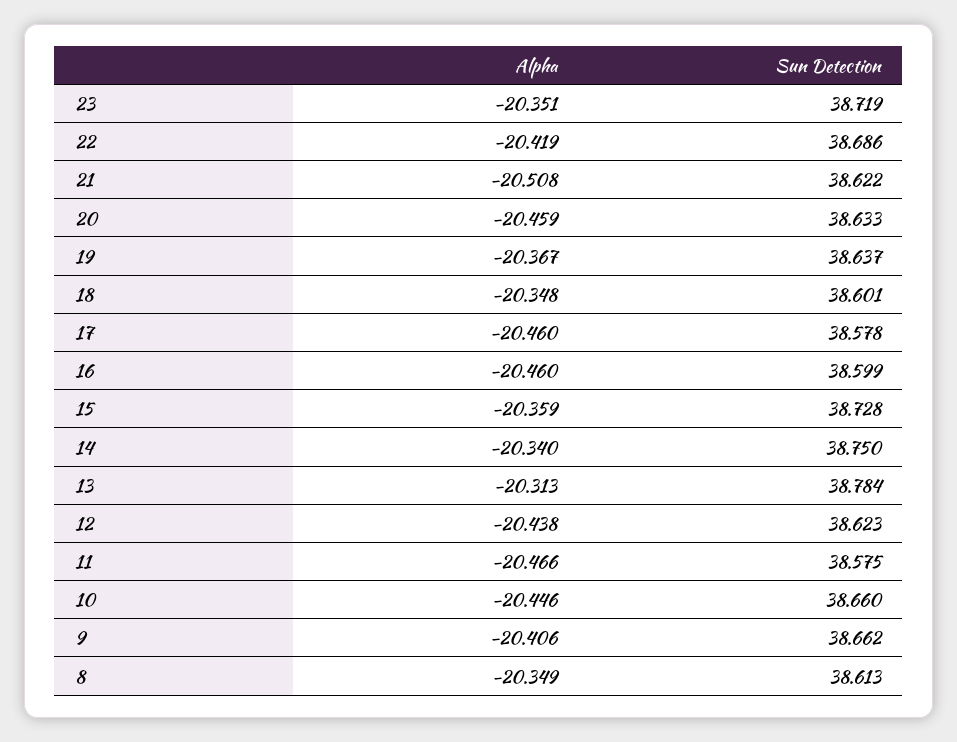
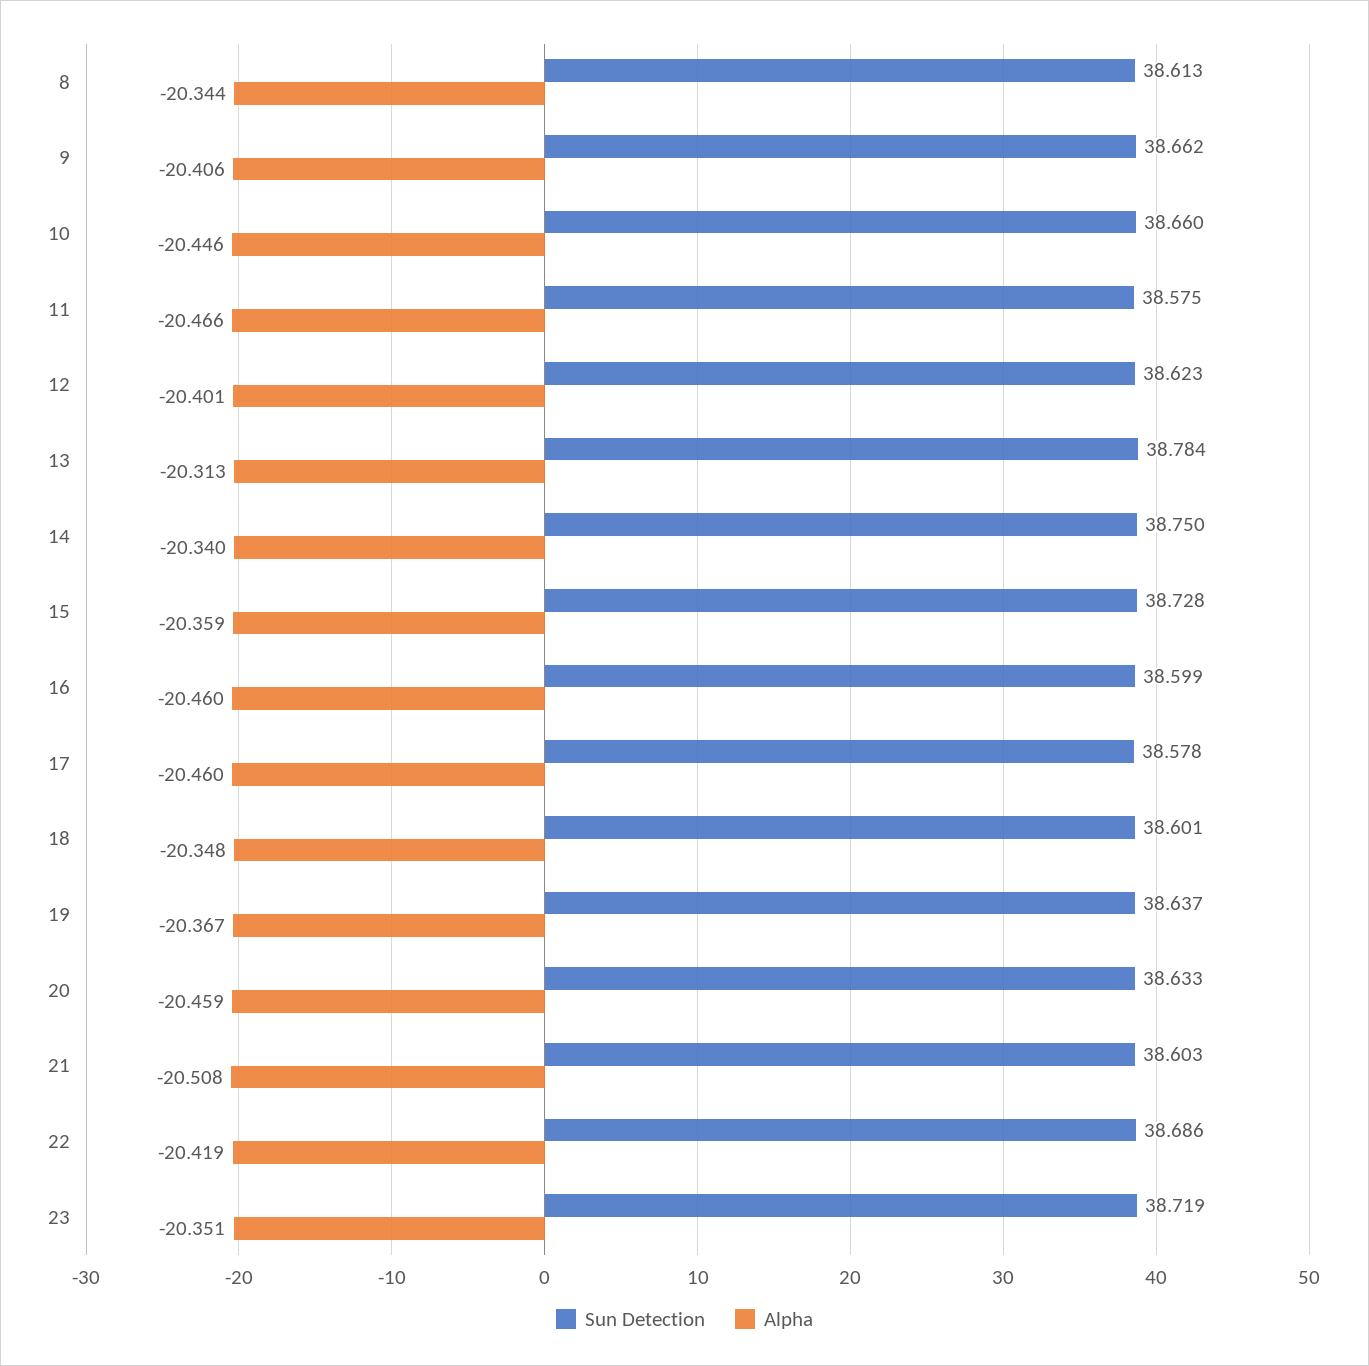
  {
    "Alpha": {
      "23": -20.351,
      "22": -20.419,
      "21": -20.508,
      "20": -20.459,
      "19": -20.367,
      "18": -20.348,
      "17": -20.46,
      "16": -20.46,
      "15": -20.359,
      "14": -20.34,
      "13": -20.313,
-     "12": -20.438,
+     "12": -20.401,
      "11": -20.466,
      "10": -20.446,
      "9": -20.406,
-     "8": -20.349
+     "8": -20.344
    },
    "Sun Detection": {
      "23": 38.719,
      "22": 38.686,
-     "21": 38.622,
+     "21": 38.603,
      "20": 38.633,
      "19": 38.637,
      "18": 38.601,
      "17": 38.578,
      "16": 38.599,
      "15": 38.728,
      "14": 38.75,
      "13": 38.784,
      "12": 38.623,
      "11": 38.575,
      "10": 38.66,
      "9": 38.662,
      "8": 38.613
    }
  }

